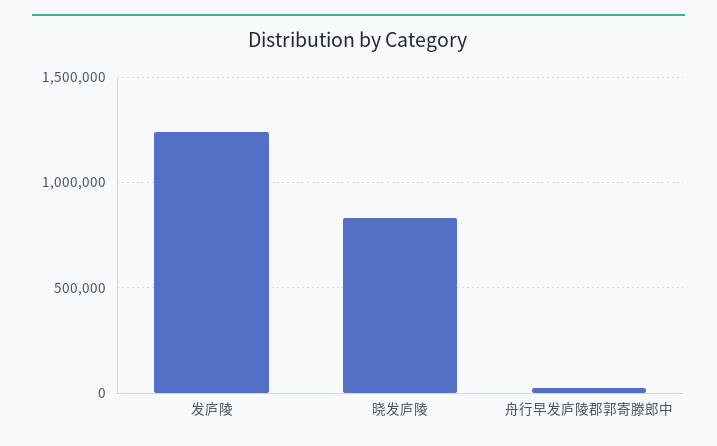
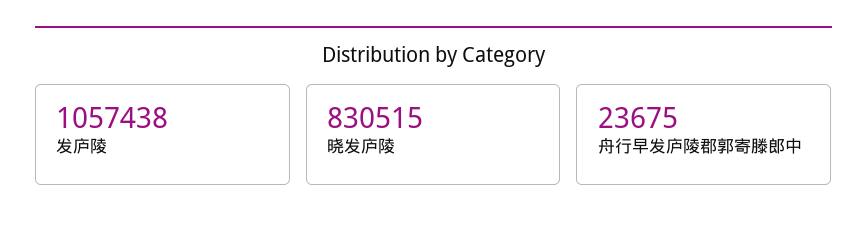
  {
-   "发庐陵": 1250000,
+   "发庐陵": 1057438,
    "晓发庐陵": 830515,
    "舟行早发庐陵郡郭寄滕郎中": 23675
  }

